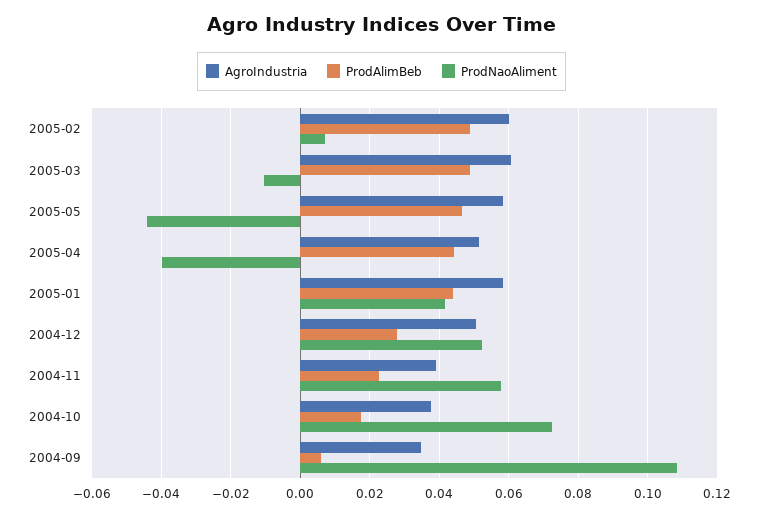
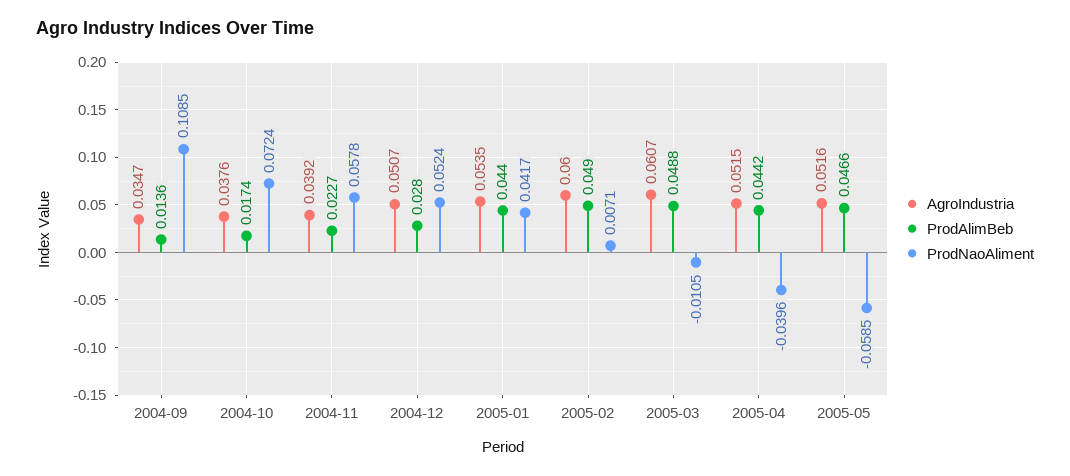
  {
    "AgroIndustria": {
      "2005-02": 0.06,
      "2005-03": 0.0607,
-     "2005-05": 0.058,
+     "2005-05": 0.0516,
      "2005-04": 0.0515,
-     "2005-01": 0.058,
+     "2005-01": 0.0535,
      "2004-12": 0.0507,
      "2004-11": 0.0392,
      "2004-10": 0.0376,
      "2004-09": 0.0347
    },
    "ProdAlimBeb": {
      "2005-02": 0.049,
      "2005-03": 0.0488,
      "2005-05": 0.0466,
      "2005-04": 0.0442,
      "2005-01": 0.044,
      "2004-12": 0.028,
      "2004-11": 0.0227,
      "2004-10": 0.0174,
-     "2004-09": 0.006
+     "2004-09": 0.0136
    },
    "ProdNaoAliment": {
      "2005-02": 0.0071,
      "2005-03": -0.0105,
-     "2005-05": -0.044,
+     "2005-05": -0.0585,
      "2005-04": -0.0396,
      "2005-01": 0.0417,
      "2004-12": 0.0524,
      "2004-11": 0.0578,
      "2004-10": 0.0724,
      "2004-09": 0.1085
    }
  }

